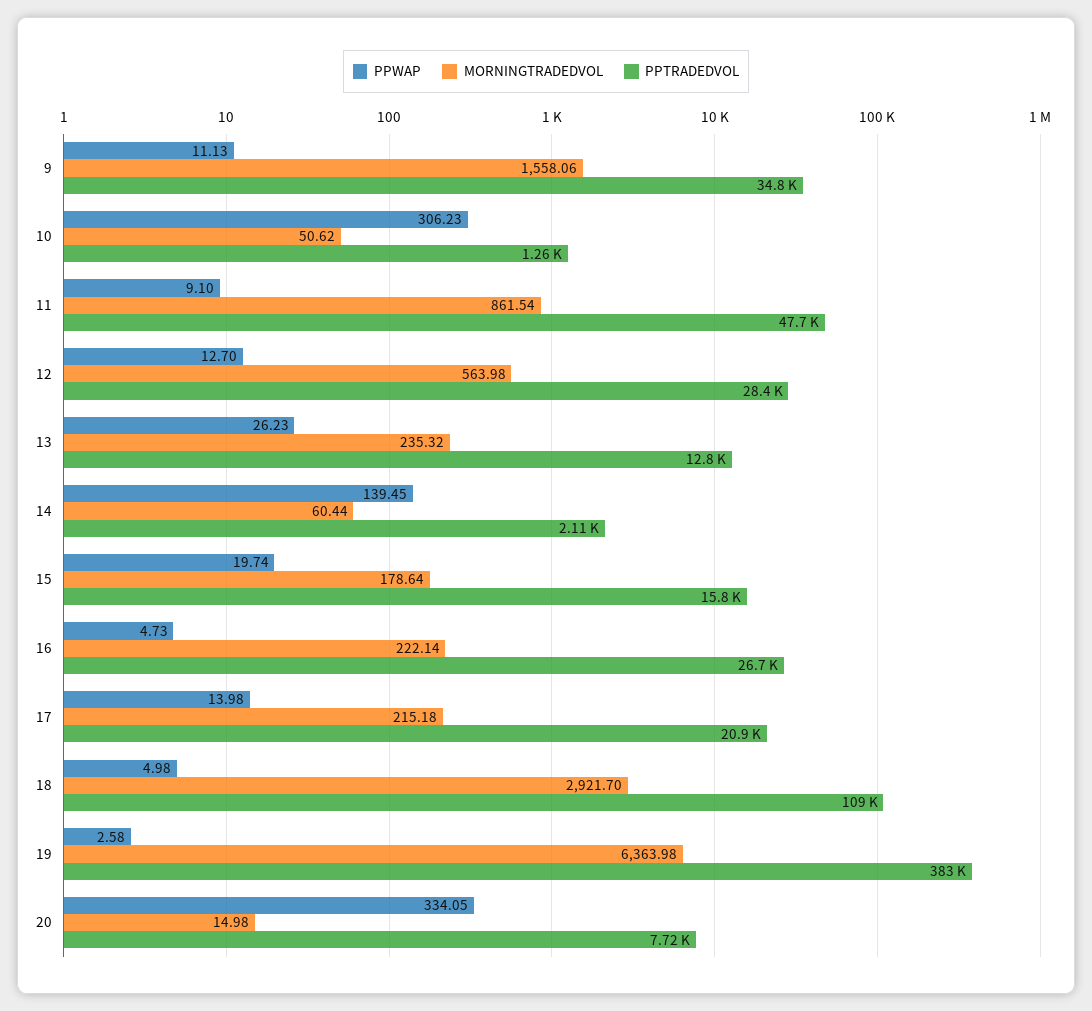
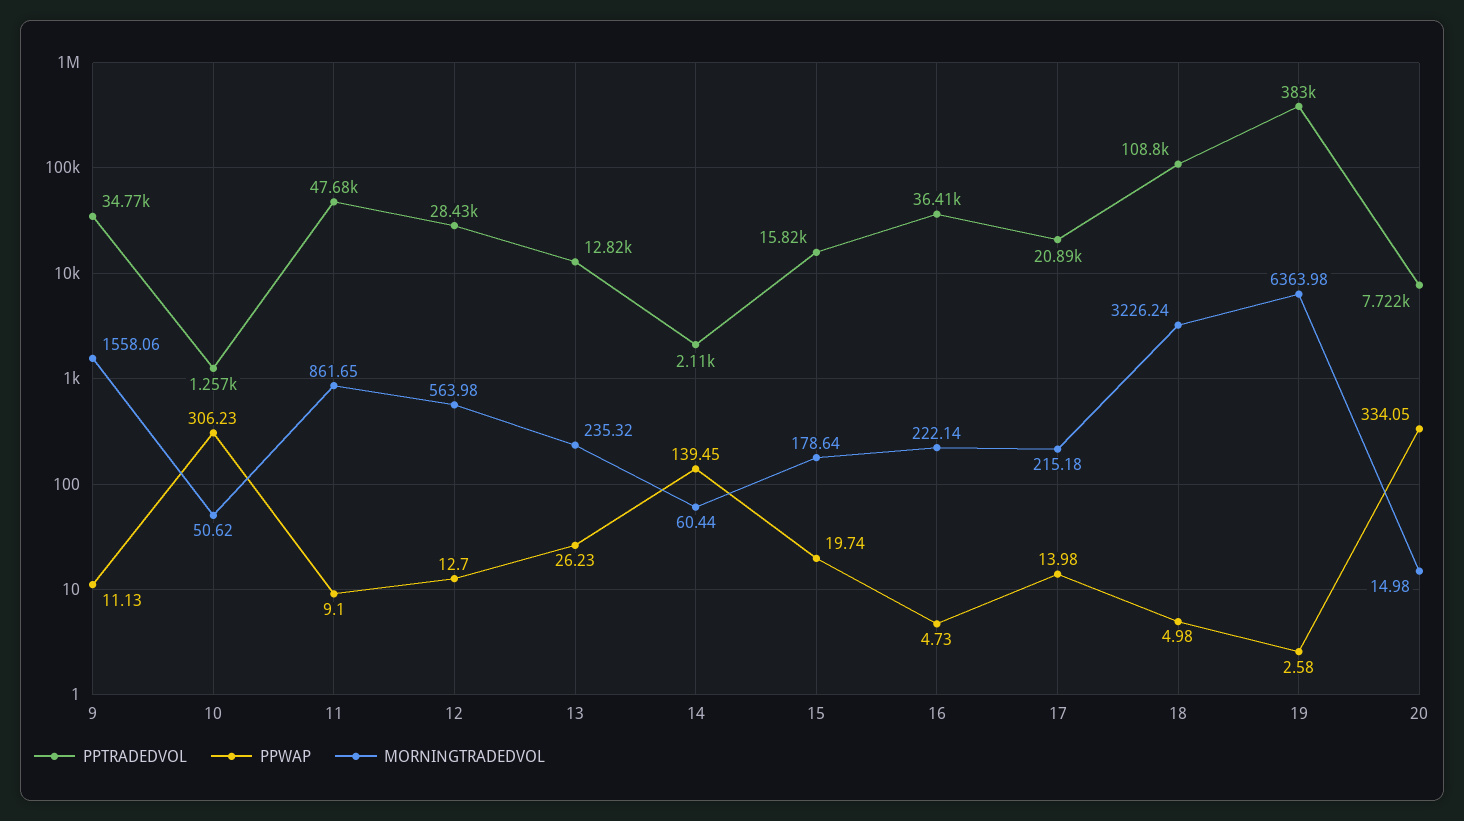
  {
    "PPWAP": {
      "9": 11.13,
      "10": 306.23,
      "11": 9.1,
      "12": 12.7,
      "13": 26.23,
      "14": 139.45,
      "15": 19.74,
      "16": 4.73,
      "17": 13.98,
      "18": 4.98,
      "19": 2.58,
      "20": 334.05
    },
    "MORNINGTRADEDVOL": {
      "9": 1558.06,
      "10": 50.62,
-     "11": 861.54,
+     "11": 861.65,
      "12": 563.98,
      "13": 235.32,
      "14": 60.44,
      "15": 178.64,
      "16": 222.14,
      "17": 215.18,
-     "18": 2921.7,
+     "18": 3226.24,
      "19": 6363.98,
      "20": 14.98
    },
    "PPTRADEDVOL": {
      "9": 34770,
      "10": 1257,
      "11": 47680,
      "12": 28430,
      "13": 12820,
      "14": 2110,
      "15": 15820,
-     "16": 26700,
+     "16": 36410,
      "17": 20890,
      "18": 108800,
      "19": 383000,
      "20": 7722
    }
  }

